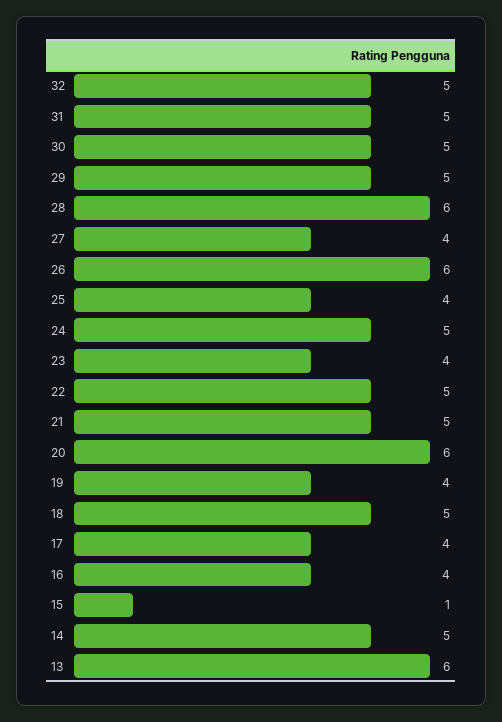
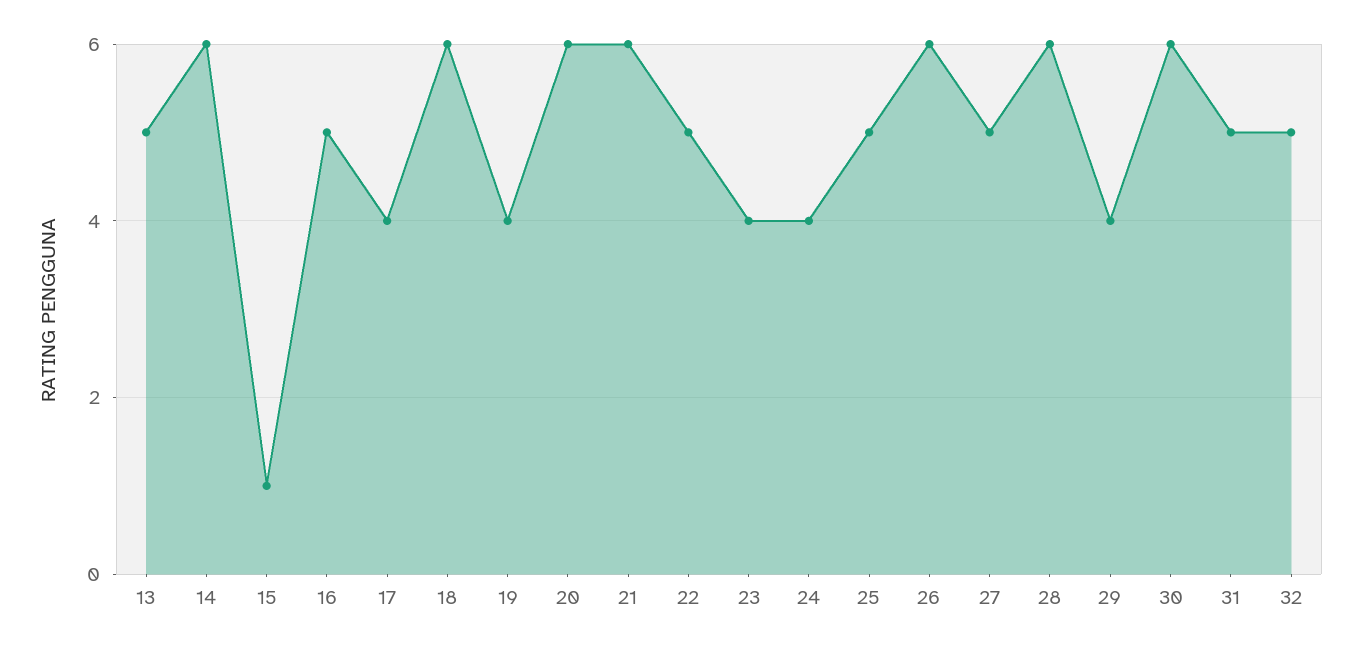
  {
    "32": 5,
    "31": 5,
-   "30": 5,
+   "30": 6,
-   "29": 5,
+   "29": 4,
    "28": 6,
-   "27": 4,
+   "27": 5,
    "26": 6,
-   "25": 4,
+   "25": 5,
-   "24": 5,
+   "24": 4,
    "23": 4,
    "22": 5,
-   "21": 5,
+   "21": 6,
    "20": 6,
    "19": 4,
-   "18": 5,
+   "18": 6,
    "17": 4,
-   "16": 4,
+   "16": 5,
    "15": 1,
-   "14": 5,
+   "14": 6,
-   "13": 6
+   "13": 5
  }

